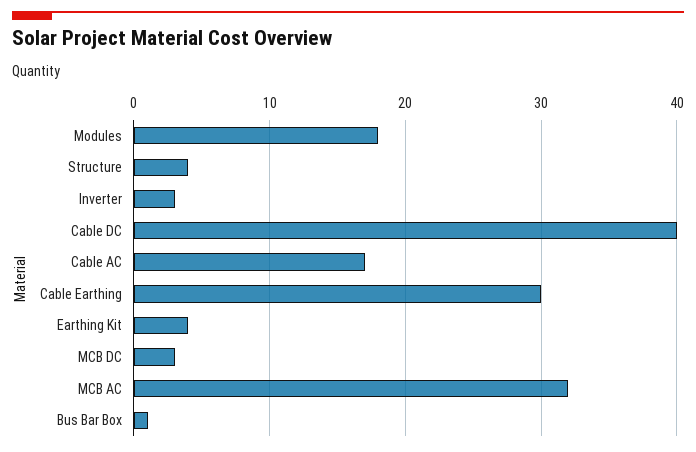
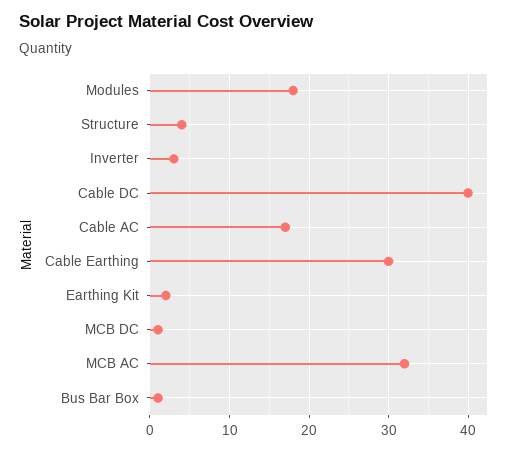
  {
    "Modules": 18,
    "Structure": 4,
    "Inverter": 3,
    "Cable DC": 40,
    "Cable AC": 17,
    "Cable Earthing": 30,
-   "Earthing Kit": 4,
+   "Earthing Kit": 2,
-   "MCB DC": 3,
+   "MCB DC": 1,
    "MCB AC": 32,
    "Bus Bar Box": 1
  }

